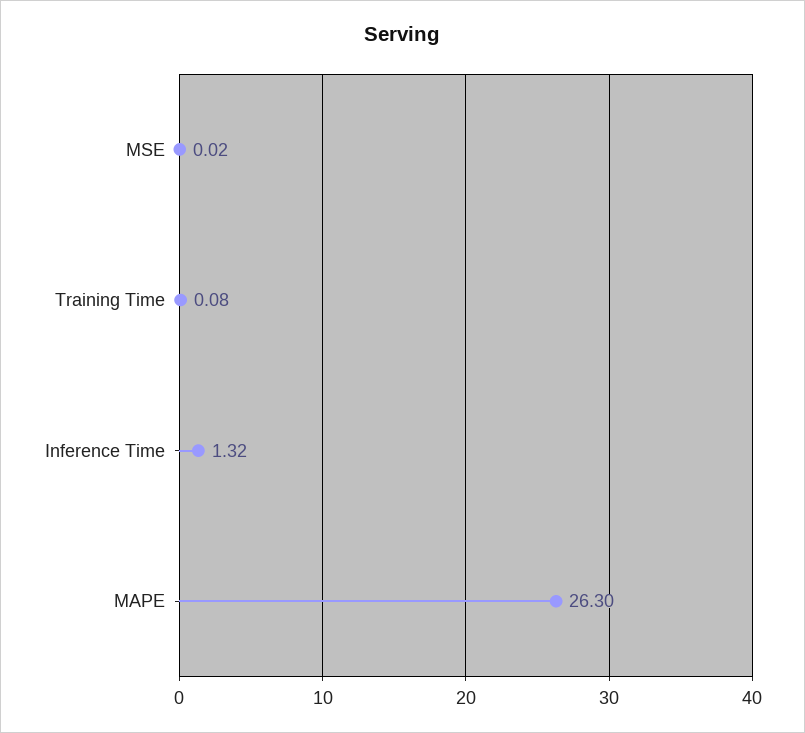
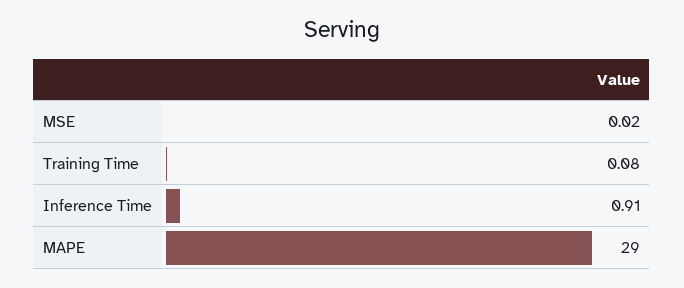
  {
    "MSE": 0.02,
    "Training Time": 0.08,
-   "Inference Time": 1.32,
+   "Inference Time": 0.91,
-   "MAPE": 26.3
+   "MAPE": 29
  }

